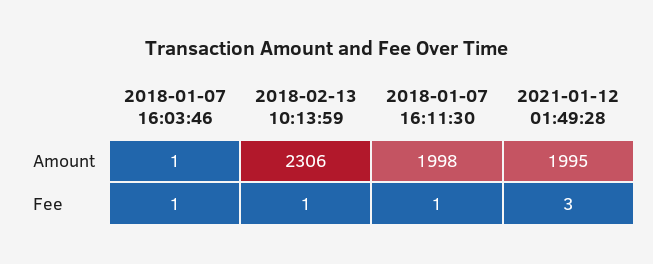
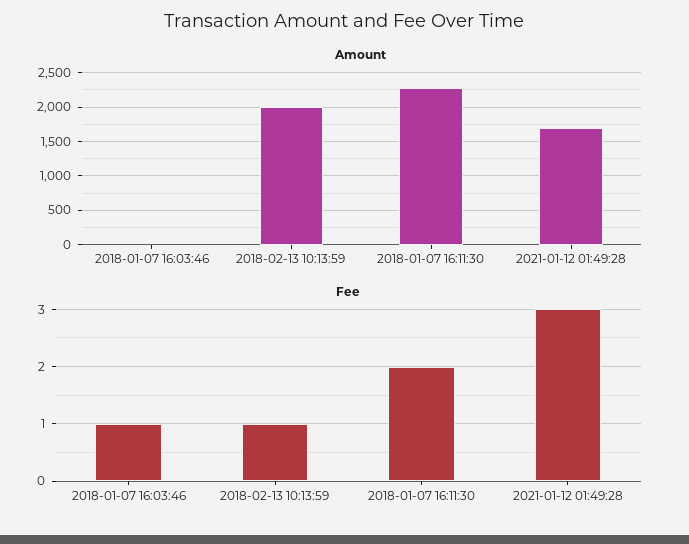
  {
    "Amount": {
      "2018-01-07 16:03:46": 1,
-     "2018-02-13 10:13:59": 2306,
+     "2018-02-13 10:13:59": 2000,
-     "2018-01-07 16:11:30": 1998,
+     "2018-01-07 16:11:30": 2300,
-     "2021-01-12 01:49:28": 1995
+     "2021-01-12 01:49:28": 1700
    },
    "Fee": {
      "2018-01-07 16:03:46": 1,
      "2018-02-13 10:13:59": 1,
-     "2018-01-07 16:11:30": 1,
+     "2018-01-07 16:11:30": 2,
      "2021-01-12 01:49:28": 3
    }
  }

